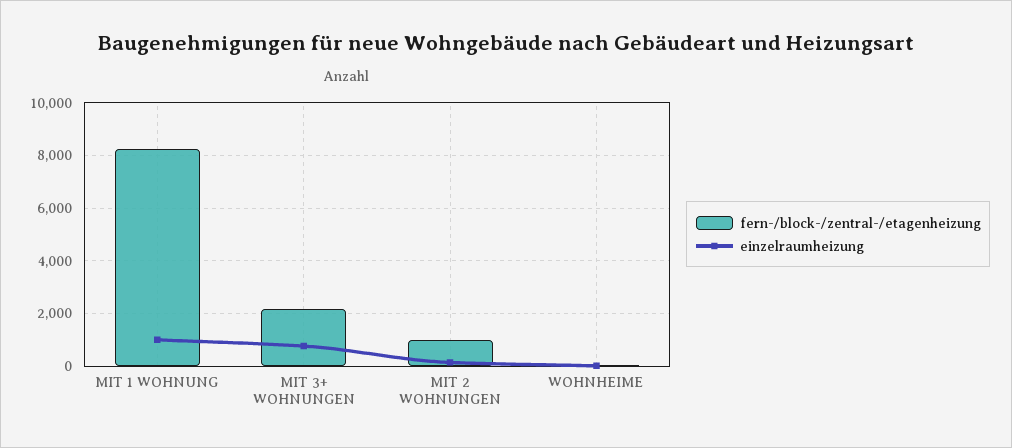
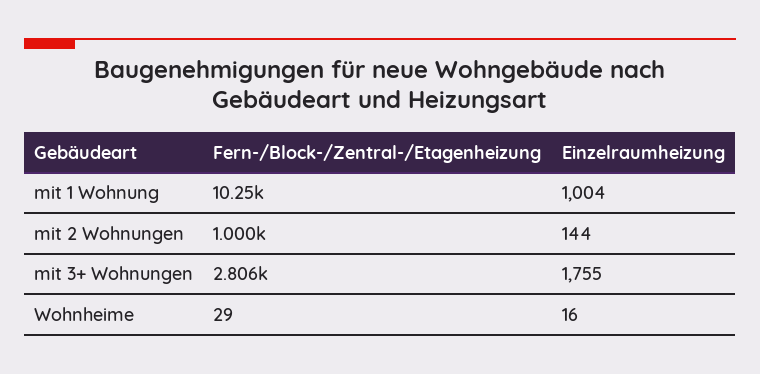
  {
    "fern-/block-/zentral-/etagenheizung": {
-     "MIT 1 WOHNUNG": 8250,
+     "MIT 1 WOHNUNG": 10250,
-     "MIT 3+ WOHNUNGEN": 2250,
+     "MIT 3+ WOHNUNGEN": 2806,
      "MIT 2 WOHNUNGEN": 1000,
      "WOHNHEIME": 29
    },
    "einzelraumheizung": {
      "MIT 1 WOHNUNG": 1004,
-     "MIT 3+ WOHNUNGEN": 750,
+     "MIT 3+ WOHNUNGEN": 1755,
      "MIT 2 WOHNUNGEN": 144,
      "WOHNHEIME": 16
    }
  }

